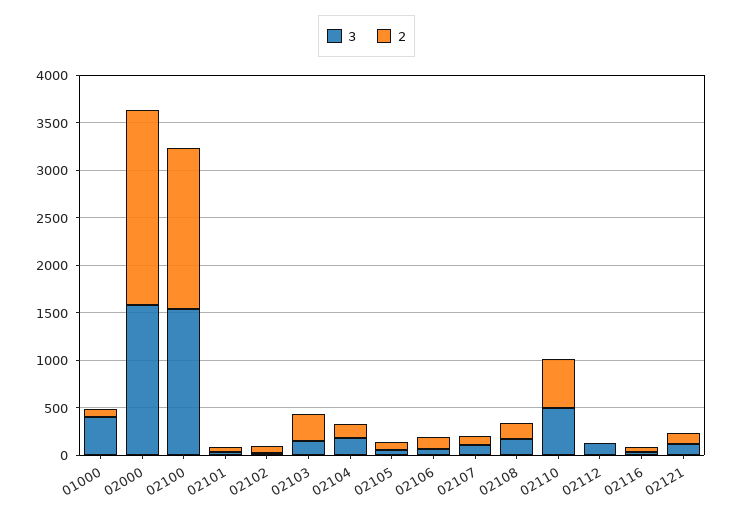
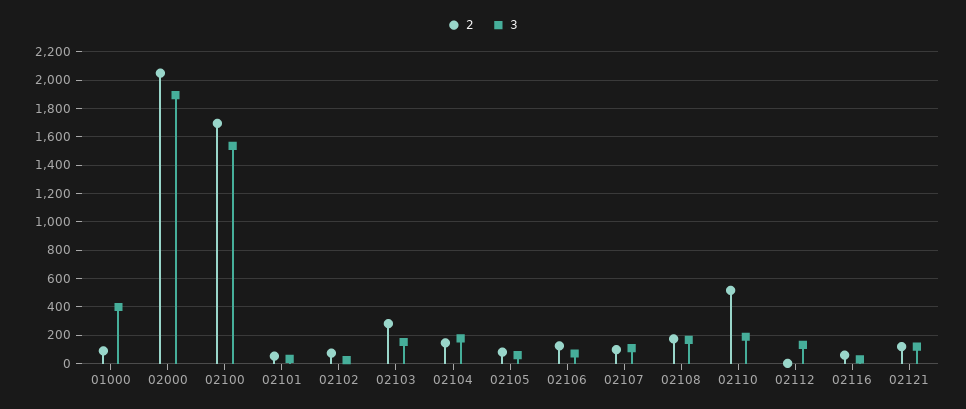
  {
    "3": {
      "01000": 400,
-     "02000": 1600,
+     "02000": 1900,
      "02100": 1550,
      "02101": 50,
      "02102": 50,
      "02103": 150,
      "02104": 200,
      "02105": 50,
      "02106": 50,
      "02107": 100,
      "02108": 150,
-     "02110": 500,
+     "02110": 200,
      "02112": 150,
      "02116": 50,
      "02121": 100
    },
    "2": {
      "01000": 100,
      "02000": 2050,
      "02100": 1700,
      "02101": 50,
      "02102": 100,
      "02103": 300,
      "02104": 150,
      "02105": 100,
      "02106": 150,
      "02107": 100,
      "02108": 200,
      "02110": 500,
      "02112": 0,
      "02116": 50,
      "02121": 100
    }
  }

